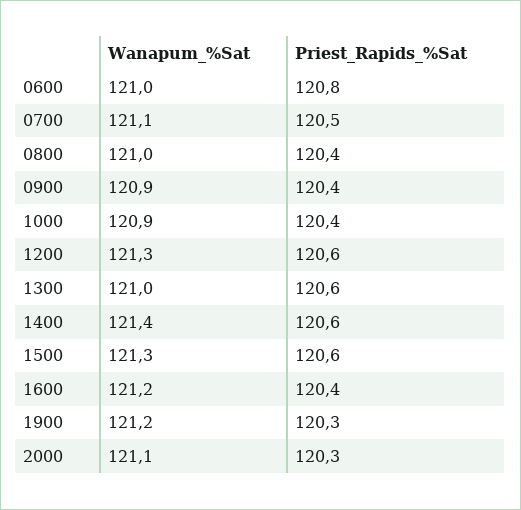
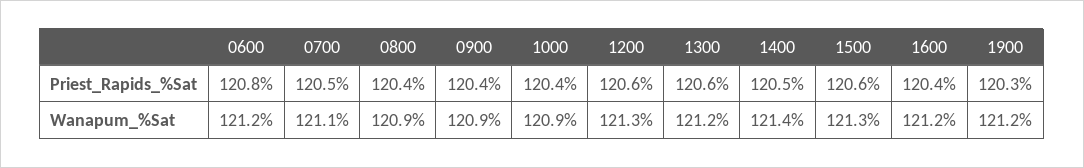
  {
    "Wanapum_%Sat": {
-     "0600": 121,
+     "0600": 121.2,
      "0700": 121.1,
-     "0800": 121,
+     "0800": 120.9,
      "0900": 120.9,
      "1000": 120.9,
      "1200": 121.3,
-     "1300": 121,
+     "1300": 121.2,
      "1400": 121.4,
      "1500": 121.3,
      "1600": 121.2,
-     "1900": 121.2,
+     "1900": 121.2
-     "2000": 121.1
    },
    "Priest_Rapids_%Sat": {
      "0600": 120.8,
      "0700": 120.5,
      "0800": 120.4,
      "0900": 120.4,
      "1000": 120.4,
      "1200": 120.6,
      "1300": 120.6,
-     "1400": 120.6,
+     "1400": 120.5,
      "1500": 120.6,
      "1600": 120.4,
-     "1900": 120.3,
+     "1900": 120.3
-     "2000": 120.3
    }
  }

